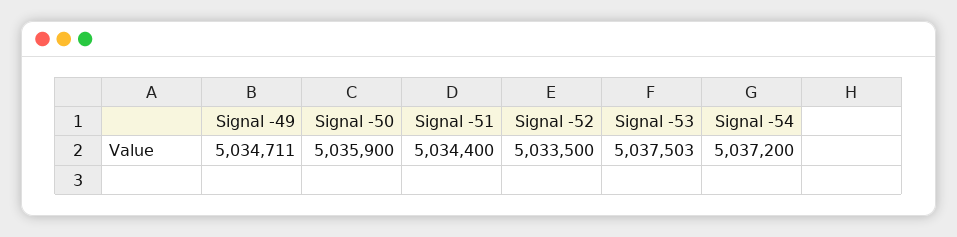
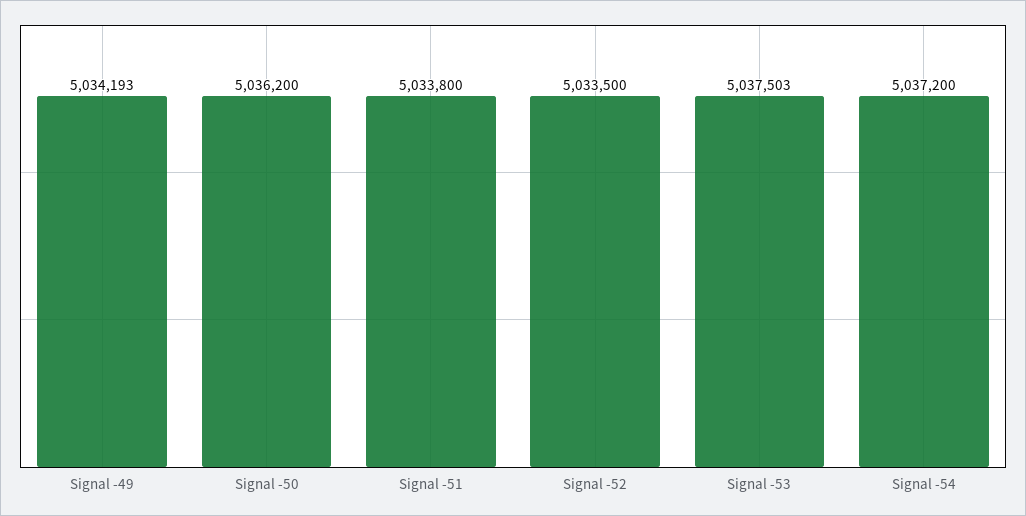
  {
-   "Signal -49": 5034711,
+   "Signal -49": 5034193,
-   "Signal -50": 5035900,
+   "Signal -50": 5036200,
-   "Signal -51": 5034400,
+   "Signal -51": 5033800,
    "Signal -52": 5033500,
    "Signal -53": 5037503,
    "Signal -54": 5037200
  }

